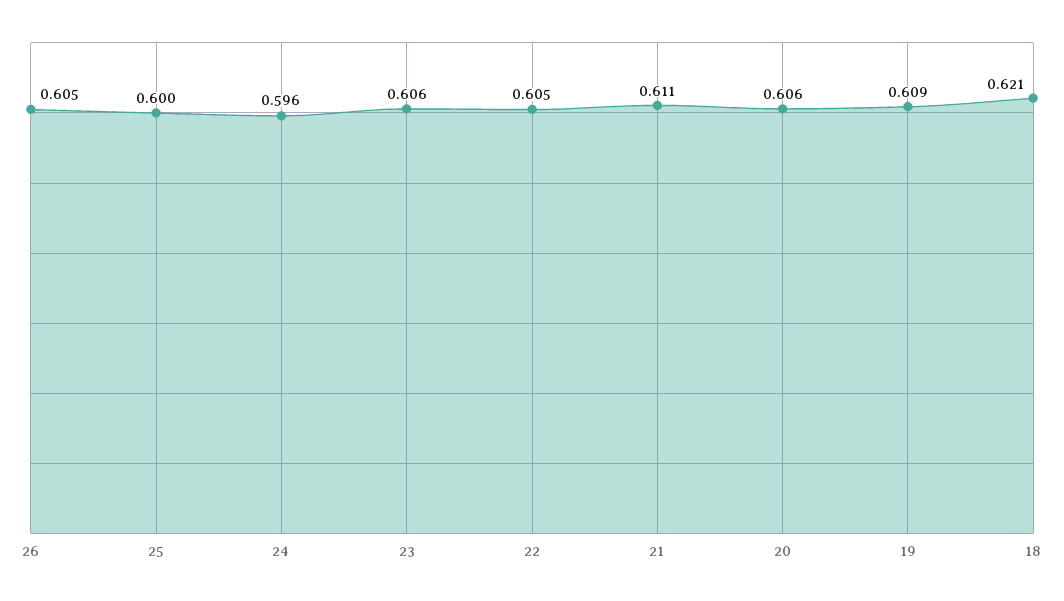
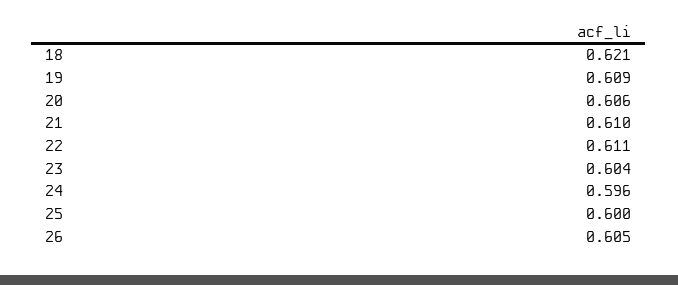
  {
    "26": 0.605,
    "25": 0.6,
    "24": 0.596,
-   "23": 0.606,
+   "23": 0.604,
-   "22": 0.605,
+   "22": 0.611,
-   "21": 0.611,
+   "21": 0.61,
    "20": 0.606,
    "19": 0.609,
    "18": 0.621
  }

